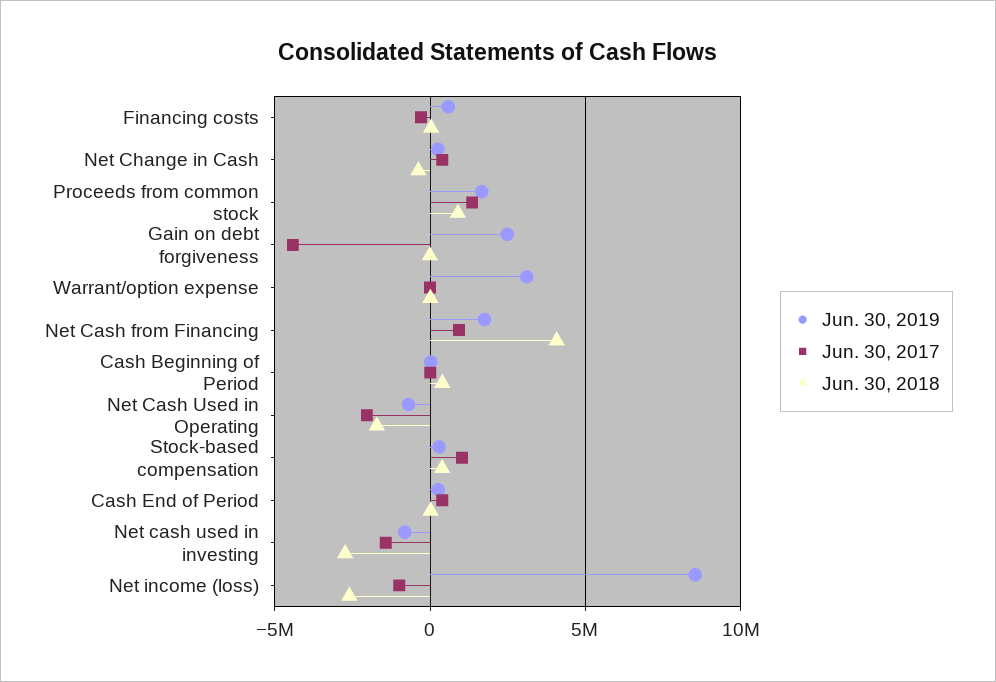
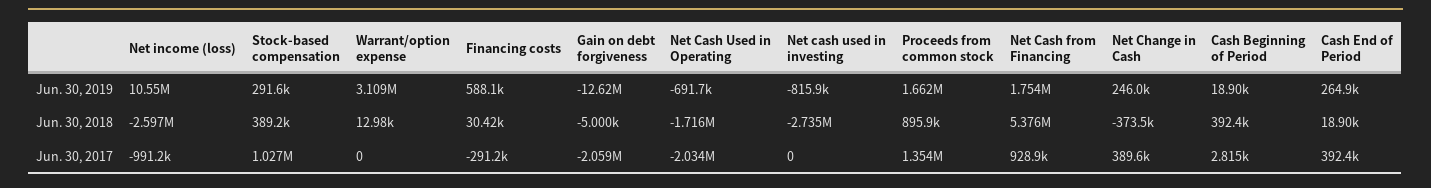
  {
    "Jun. 30, 2019": {
      "Financing costs": 588100,
      "Net Change in Cash": 246000,
      "Proceeds from common stock": 1662000,
-     "Gain on debt forgiveness": 2500000,
+     "Gain on debt forgiveness": -12620000,
      "Warrant/option expense": 3109000,
      "Net Cash from Financing": 1754000,
      "Cash Beginning of Period": 18900,
      "Net Cash Used in Operating": -691700,
      "Stock-based compensation": 291600,
      "Cash End of Period": 264900,
      "Net cash used in investing": -815900,
-     "Net income (loss)": 8500000
+     "Net income (loss)": 10550000
    },
    "Jun. 30, 2017": {
      "Financing costs": -291200,
      "Net Change in Cash": 389600,
      "Proceeds from common stock": 1354000,
-     "Gain on debt forgiveness": -4500000,
+     "Gain on debt forgiveness": -2059000,
      "Warrant/option expense": 0,
      "Net Cash from Financing": 928900,
      "Cash Beginning of Period": 2815,
      "Net Cash Used in Operating": -2034000,
      "Stock-based compensation": 1027000,
      "Cash End of Period": 392400,
-     "Net cash used in investing": -1500000,
+     "Net cash used in investing": 0,
      "Net income (loss)": -991200
    },
    "Jun. 30, 2018": {
      "Financing costs": 30420,
      "Net Change in Cash": -373500,
      "Proceeds from common stock": 895900,
      "Gain on debt forgiveness": -5000,
      "Warrant/option expense": 12980,
-     "Net Cash from Financing": 4000000,
+     "Net Cash from Financing": 5376000,
      "Cash Beginning of Period": 392400,
      "Net Cash Used in Operating": -1716000,
      "Stock-based compensation": 389200,
      "Cash End of Period": 18900,
      "Net cash used in investing": -2735000,
      "Net income (loss)": -2597000
    }
  }

